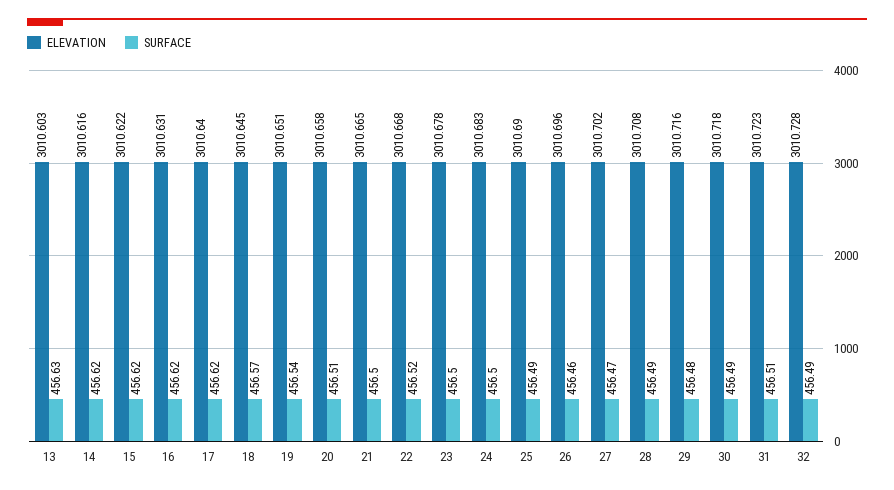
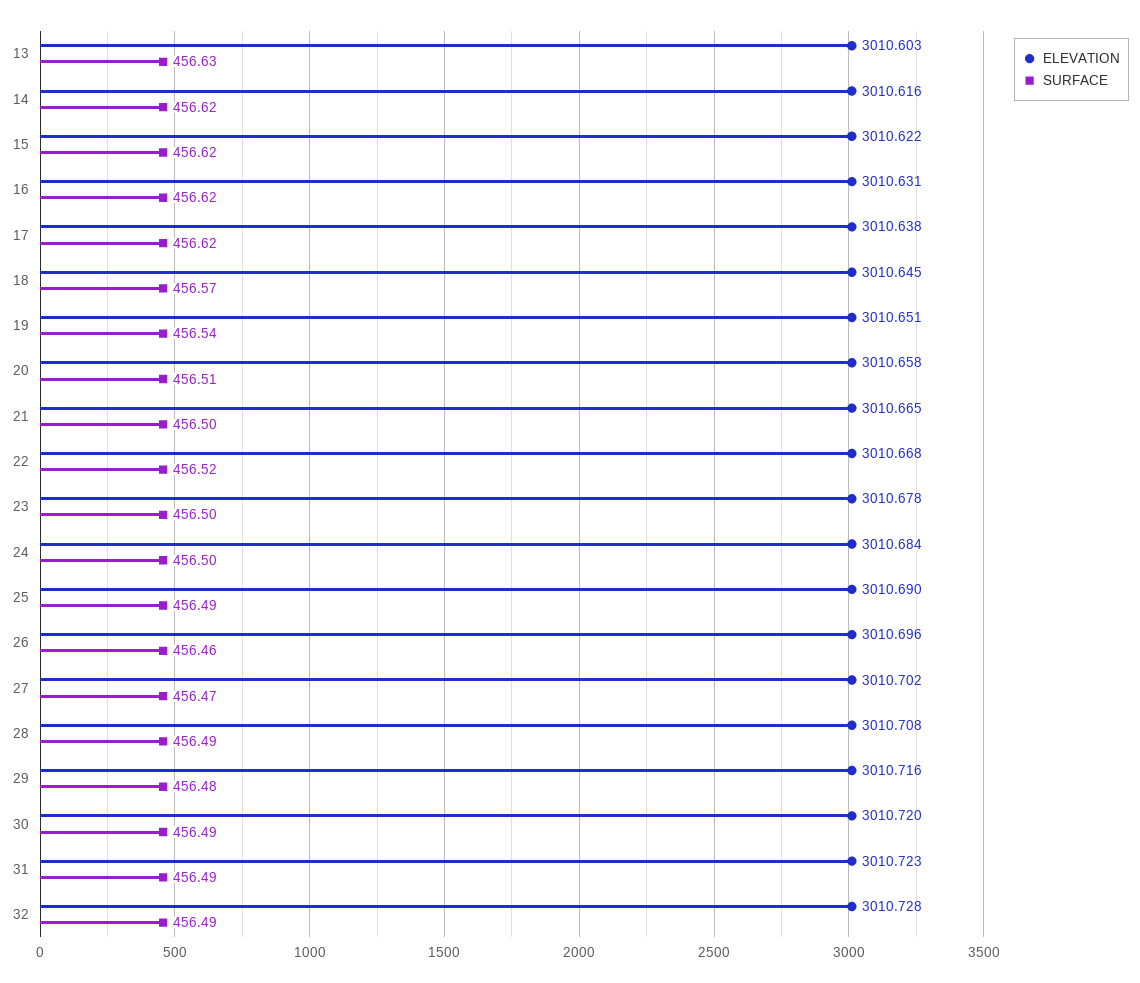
  {
    "ELEVATION": {
      "13": 3010.603,
      "14": 3010.616,
      "15": 3010.622,
      "16": 3010.631,
-     "17": 3010.64,
+     "17": 3010.638,
      "18": 3010.645,
      "19": 3010.651,
      "20": 3010.658,
      "21": 3010.665,
      "22": 3010.668,
      "23": 3010.678,
-     "24": 3010.683,
+     "24": 3010.684,
      "25": 3010.69,
      "26": 3010.696,
      "27": 3010.702,
      "28": 3010.708,
      "29": 3010.716,
-     "30": 3010.718,
+     "30": 3010.72,
      "31": 3010.723,
      "32": 3010.728
    },
    "SURFACE": {
      "13": 456.63,
      "14": 456.62,
      "15": 456.62,
      "16": 456.62,
      "17": 456.62,
      "18": 456.57,
      "19": 456.54,
      "20": 456.51,
      "21": 456.5,
      "22": 456.52,
      "23": 456.5,
      "24": 456.5,
      "25": 456.49,
      "26": 456.46,
      "27": 456.47,
      "28": 456.49,
      "29": 456.48,
      "30": 456.49,
-     "31": 456.51,
+     "31": 456.49,
      "32": 456.49
    }
  }

